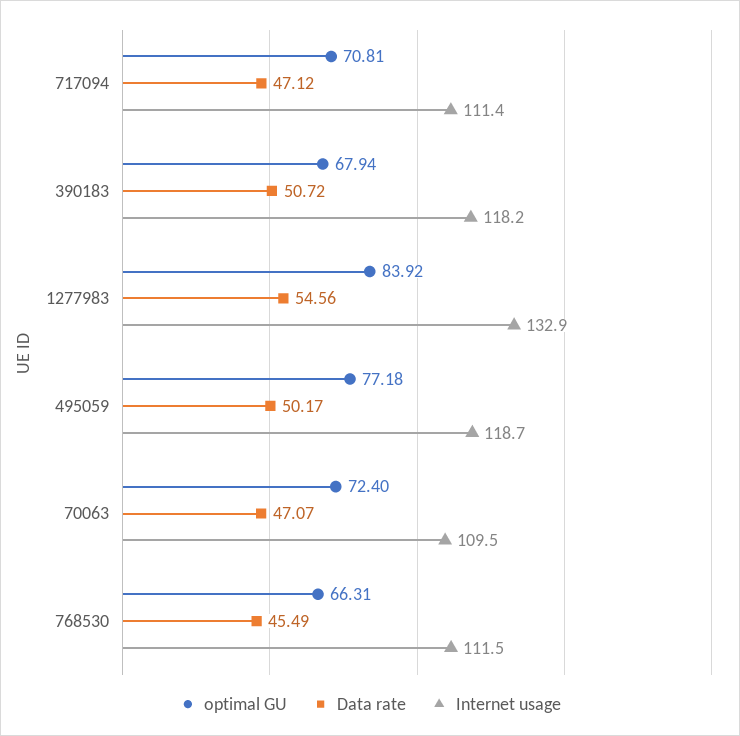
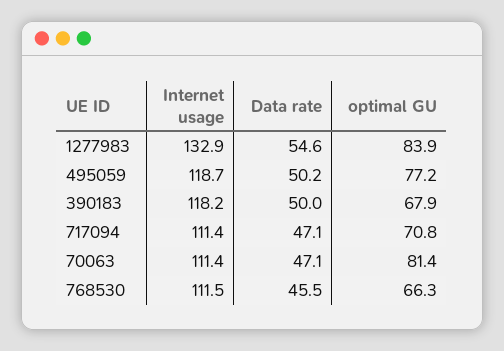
  {
    "optimal GU": {
      "717094": 70.81,
      "390183": 67.94,
      "1277983": 83.92,
      "495059": 77.18,
-     "70063": 72.4,
+     "70063": 81.4,
      "768530": 66.31
    },
    "Data rate": {
      "717094": 47.12,
-     "390183": 50.72,
+     "390183": 50,
      "1277983": 54.56,
      "495059": 50.17,
      "70063": 47.07,
      "768530": 45.49
    },
    "Internet usage": {
      "717094": 111.4,
      "390183": 118.2,
      "1277983": 132.9,
      "495059": 118.7,
-     "70063": 109.5,
+     "70063": 111.4,
      "768530": 111.5
    }
  }

